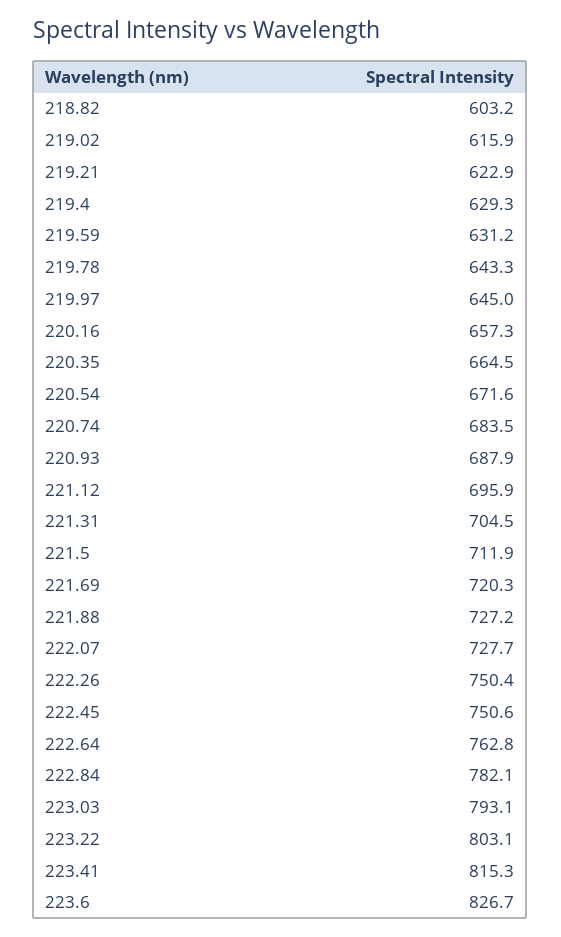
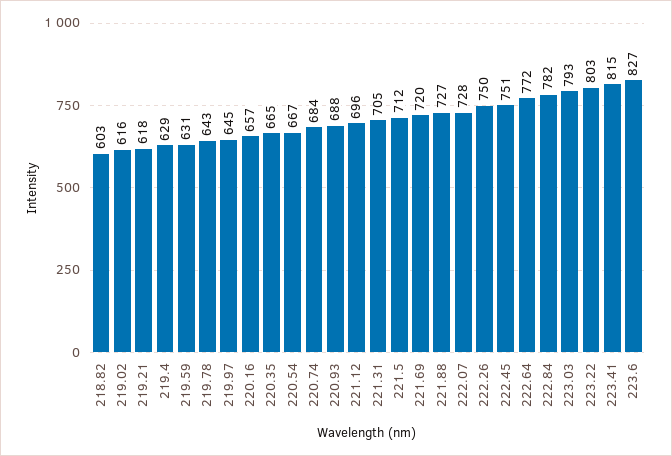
  {
    "218.82": 603.2,
    "219.02": 615.9,
-   "219.21": 622.9,
+   "219.21": 618,
    "219.4": 629.3,
    "219.59": 631.2,
    "219.78": 643.3,
    "219.97": 645,
    "220.16": 657.3,
    "220.35": 664.5,
-   "220.54": 671.6,
+   "220.54": 667,
    "220.74": 683.5,
    "220.93": 687.9,
    "221.12": 695.9,
    "221.31": 704.5,
    "221.5": 711.9,
    "221.69": 720.3,
    "221.88": 727.2,
    "222.07": 727.7,
    "222.26": 750.4,
    "222.45": 750.6,
-   "222.64": 762.8,
+   "222.64": 772,
    "222.84": 782.1,
    "223.03": 793.1,
    "223.22": 803.1,
    "223.41": 815.3,
    "223.6": 826.7
  }

